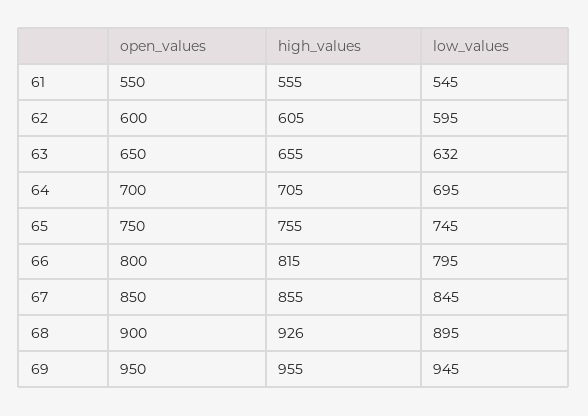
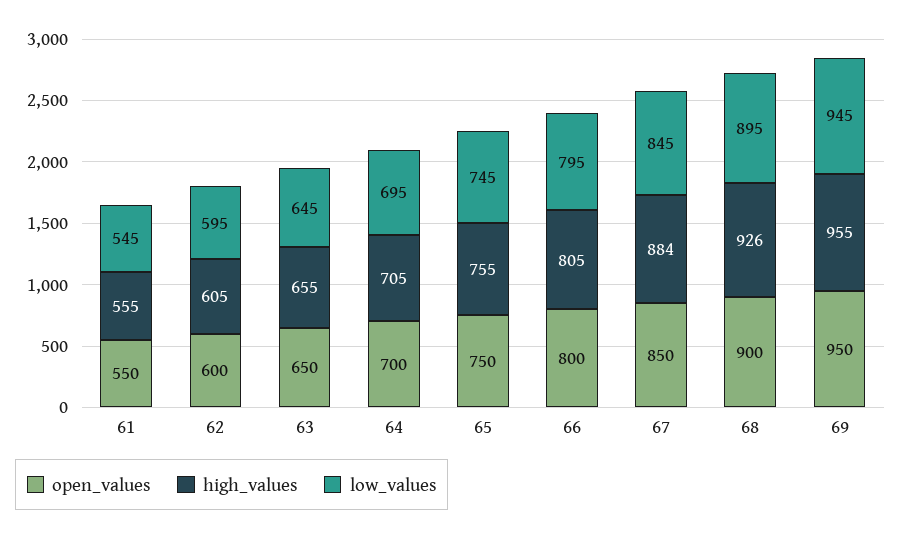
  {
    "open_values": {
      "61": 550,
      "62": 600,
      "63": 650,
      "64": 700,
      "65": 750,
      "66": 800,
      "67": 850,
      "68": 900,
      "69": 950
    },
    "high_values": {
      "61": 555,
      "62": 605,
      "63": 655,
      "64": 705,
      "65": 755,
-     "66": 815,
+     "66": 805,
-     "67": 855,
+     "67": 884,
      "68": 926,
      "69": 955
    },
    "low_values": {
      "61": 545,
      "62": 595,
-     "63": 632,
+     "63": 645,
      "64": 695,
      "65": 745,
      "66": 795,
      "67": 845,
      "68": 895,
      "69": 945
    }
  }

